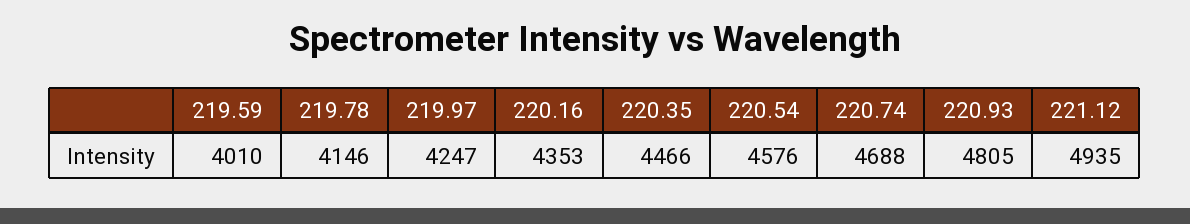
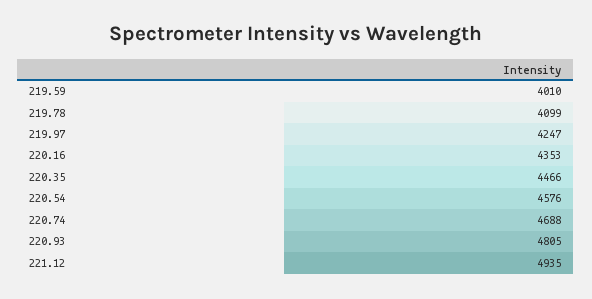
  {
    "219.59": 4010,
-   "219.78": 4146,
+   "219.78": 4099,
    "219.97": 4247,
    "220.16": 4353,
    "220.35": 4466,
    "220.54": 4576,
    "220.74": 4688,
    "220.93": 4805,
    "221.12": 4935
  }

